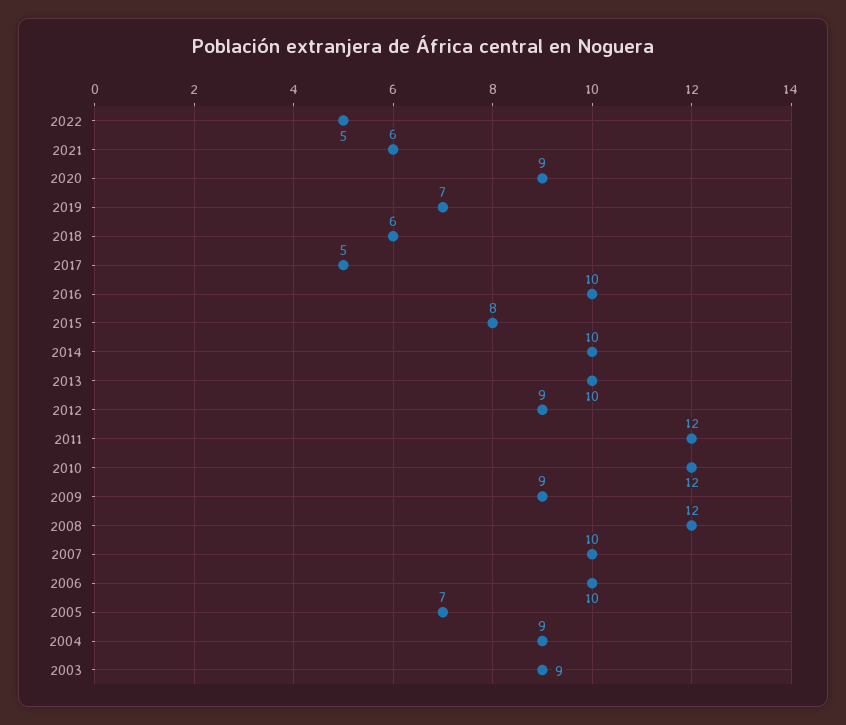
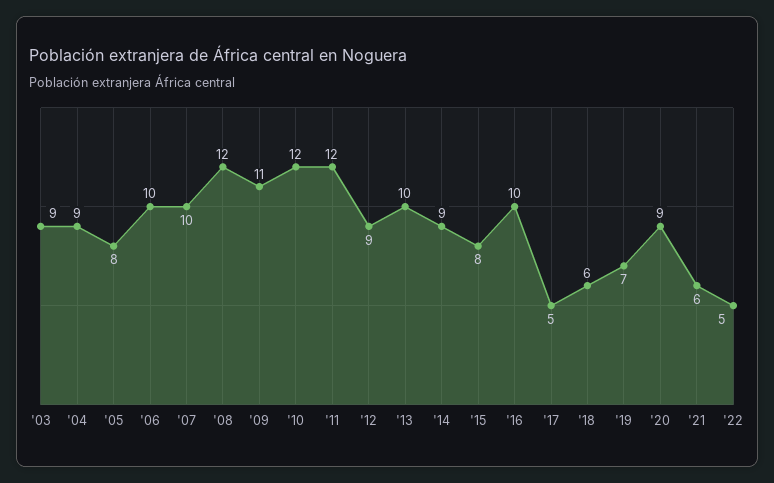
  {
    "2022": 5,
    "2021": 6,
    "2020": 9,
    "2019": 7,
    "2018": 6,
    "2017": 5,
    "2016": 10,
    "2015": 8,
-   "2014": 10,
+   "2014": 9,
    "2013": 10,
    "2012": 9,
    "2011": 12,
    "2010": 12,
-   "2009": 9,
+   "2009": 11,
    "2008": 12,
    "2007": 10,
    "2006": 10,
-   "2005": 7,
+   "2005": 8,
    "2004": 9,
    "2003": 9
  }

